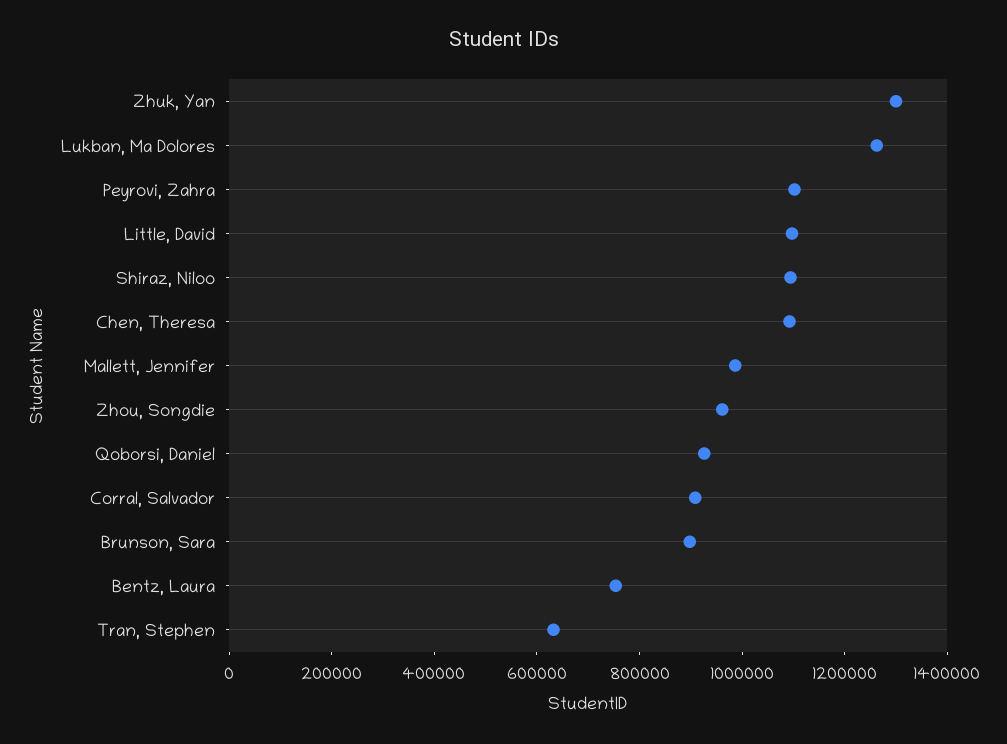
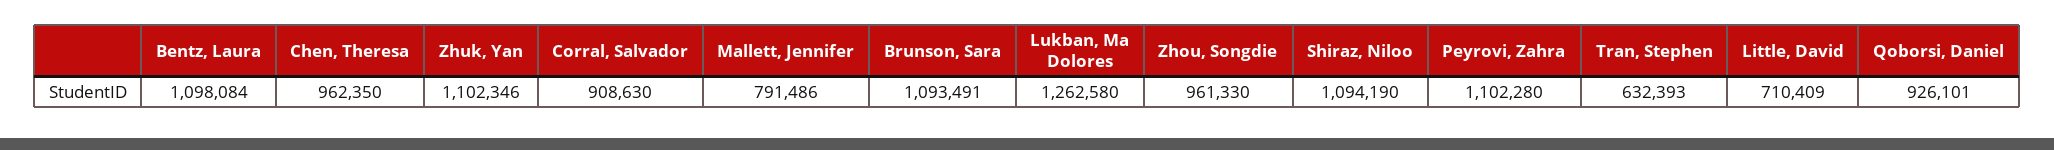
  {
-   "Zhuk, Yan": 1300000,
+   "Zhuk, Yan": 1102346,
    "Lukban, Ma Dolores": 1262580,
    "Peyrovi, Zahra": 1102280,
-   "Little, David": 1100000,
+   "Little, David": 710409,
    "Shiraz, Niloo": 1094190,
-   "Chen, Theresa": 1100000,
+   "Chen, Theresa": 962350,
-   "Mallett, Jennifer": 1000000,
+   "Mallett, Jennifer": 791486,
    "Zhou, Songdie": 961330,
    "Qoborsi, Daniel": 926101,
    "Corral, Salvador": 908630,
-   "Brunson, Sara": 900000,
+   "Brunson, Sara": 1093491,
-   "Bentz, Laura": 750000,
+   "Bentz, Laura": 1098084,
    "Tran, Stephen": 632393
  }

